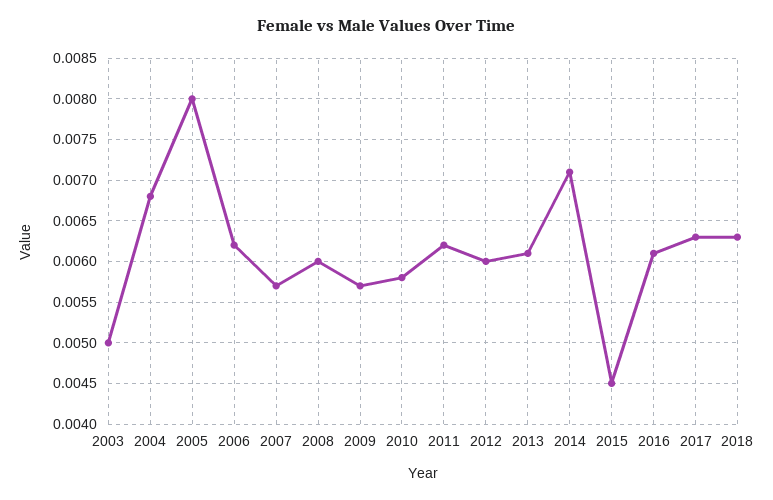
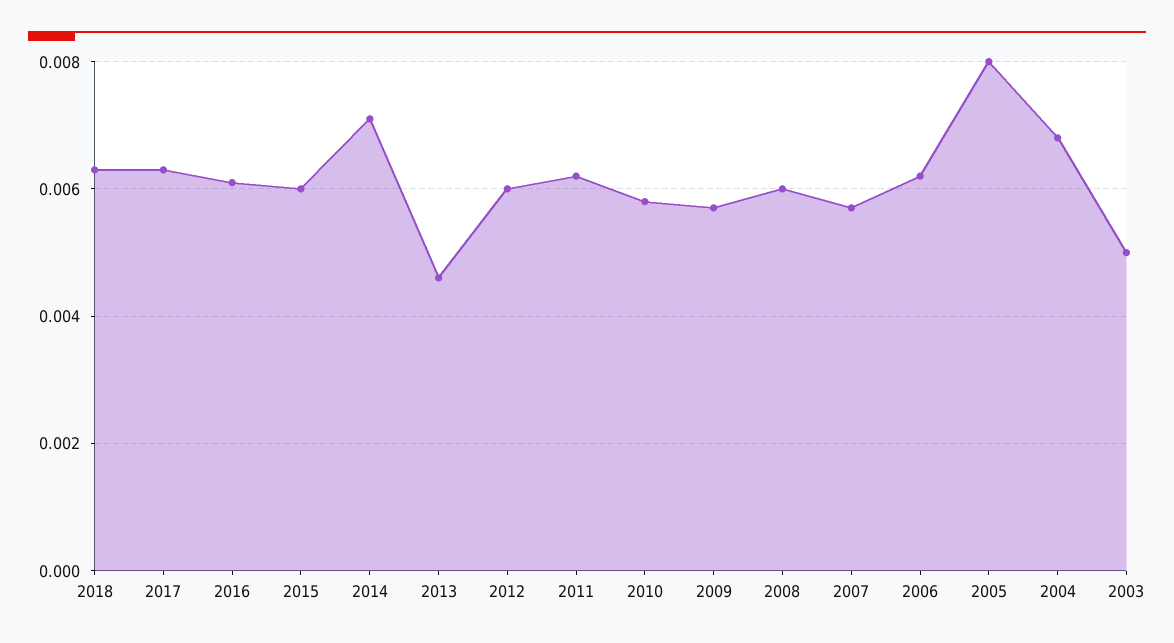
  {
    "2003": 0.005,
    "2004": 0.0068,
    "2005": 0.008,
    "2006": 0.0062,
    "2007": 0.0057,
    "2008": 0.006,
    "2009": 0.0057,
    "2010": 0.0058,
    "2011": 0.0062,
    "2012": 0.006,
-   "2013": 0.0061,
+   "2013": 0.0045,
    "2014": 0.0071,
-   "2015": 0.0045,
+   "2015": 0.006,
    "2016": 0.0061,
    "2017": 0.0063,
    "2018": 0.0063
  }

